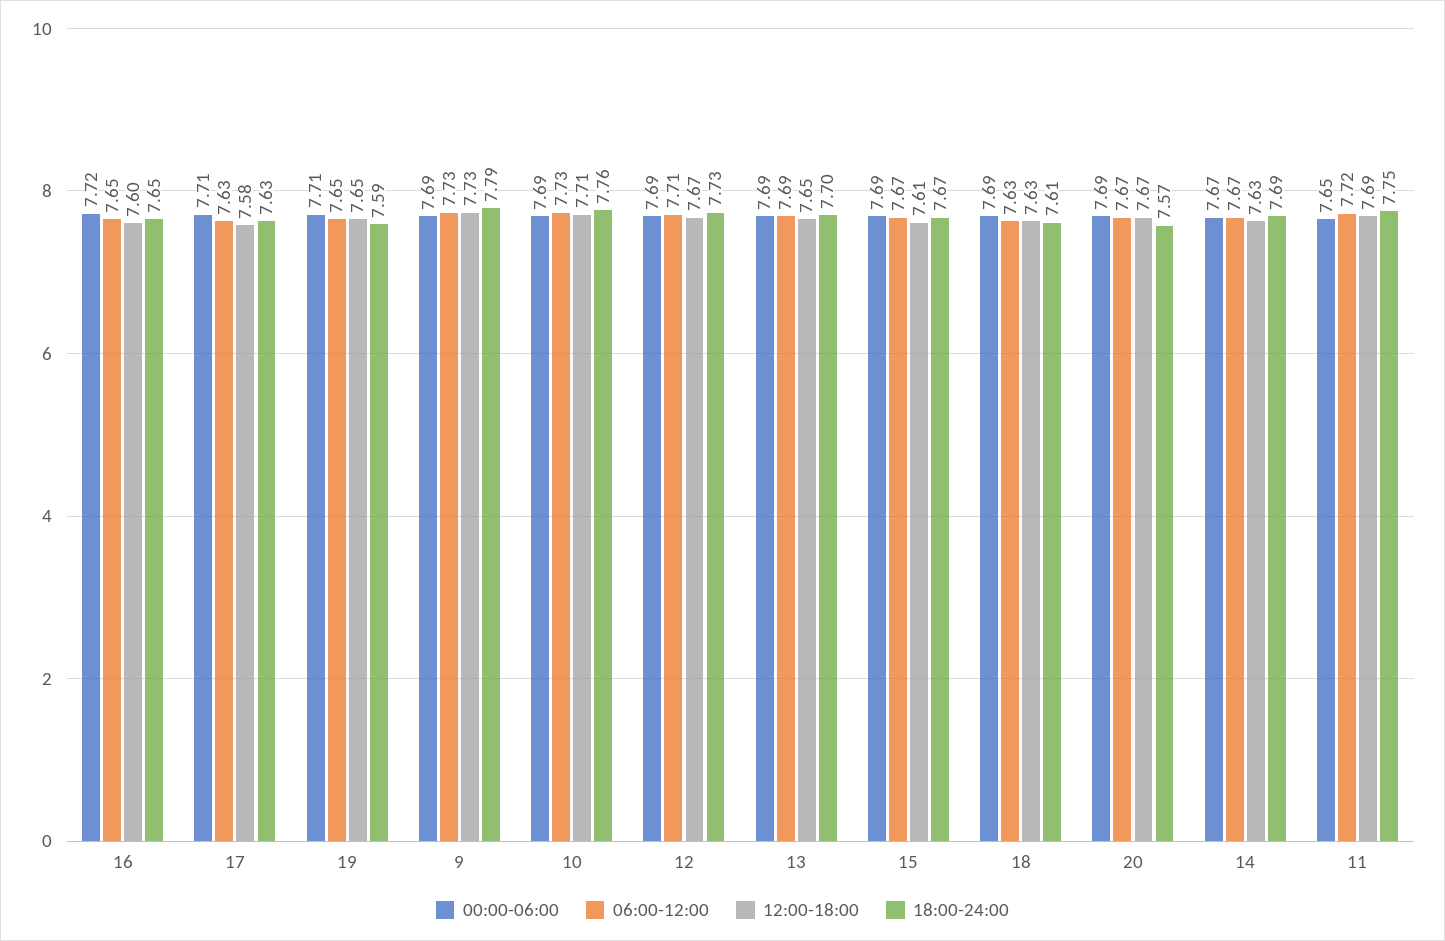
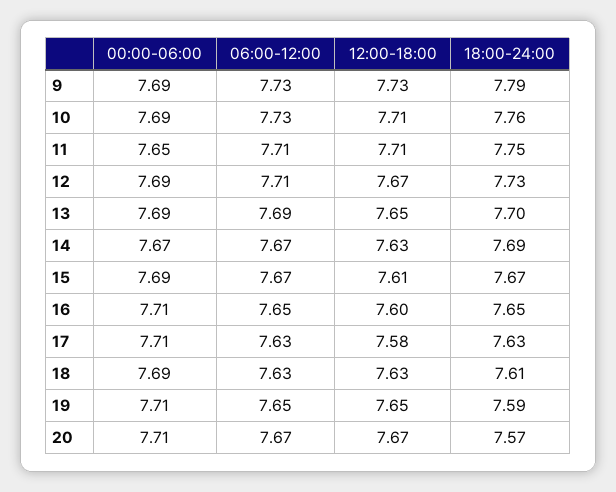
  {
    "00:00-06:00": {
-     "16": 7.72,
+     "16": 7.71,
      "17": 7.71,
      "19": 7.71,
      "9": 7.69,
      "10": 7.69,
      "12": 7.69,
      "13": 7.69,
      "15": 7.69,
      "18": 7.69,
-     "20": 7.69,
+     "20": 7.71,
      "14": 7.67,
      "11": 7.65
    },
    "06:00-12:00": {
      "16": 7.65,
      "17": 7.63,
      "19": 7.65,
      "9": 7.73,
      "10": 7.73,
      "12": 7.71,
      "13": 7.69,
      "15": 7.67,
      "18": 7.63,
      "20": 7.67,
      "14": 7.67,
-     "11": 7.72
+     "11": 7.71
    },
    "12:00-18:00": {
      "16": 7.6,
      "17": 7.58,
      "19": 7.65,
      "9": 7.73,
      "10": 7.71,
      "12": 7.67,
      "13": 7.65,
      "15": 7.61,
      "18": 7.63,
      "20": 7.67,
      "14": 7.63,
-     "11": 7.69
+     "11": 7.71
    },
    "18:00-24:00": {
      "16": 7.65,
      "17": 7.63,
      "19": 7.59,
      "9": 7.79,
      "10": 7.76,
      "12": 7.73,
      "13": 7.7,
      "15": 7.67,
      "18": 7.61,
      "20": 7.57,
      "14": 7.69,
      "11": 7.75
    }
  }

